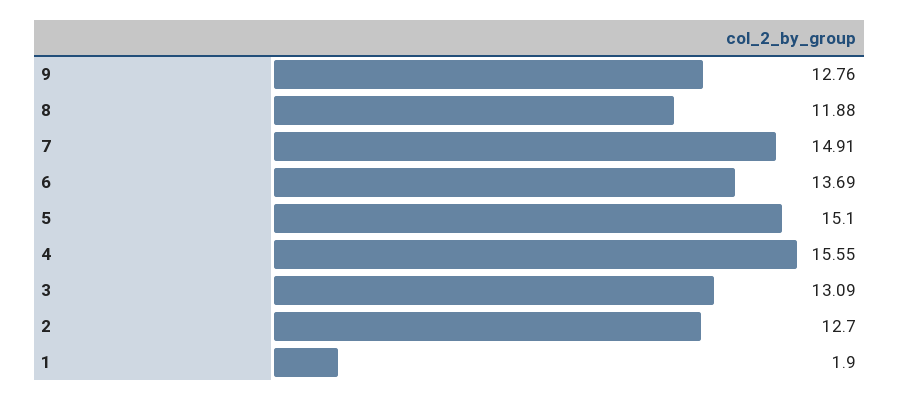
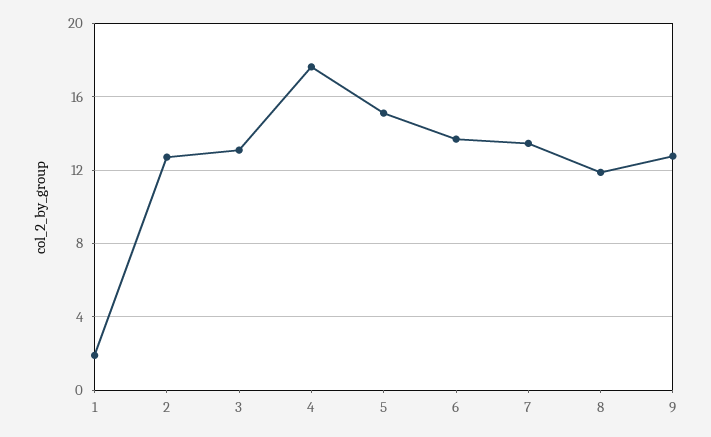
  {
    "9": 12.76,
    "8": 11.88,
-   "7": 14.91,
+   "7": 13.5,
    "6": 13.69,
    "5": 15.1,
-   "4": 15.55,
+   "4": 17.5,
    "3": 13.09,
    "2": 12.7,
    "1": 1.9
  }

